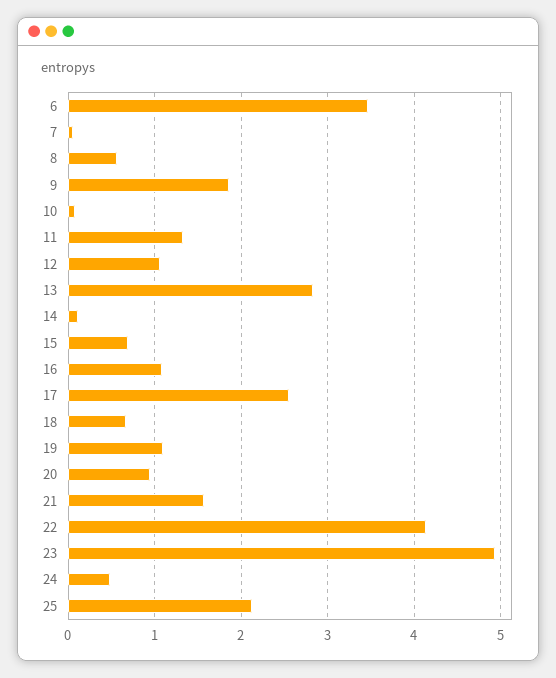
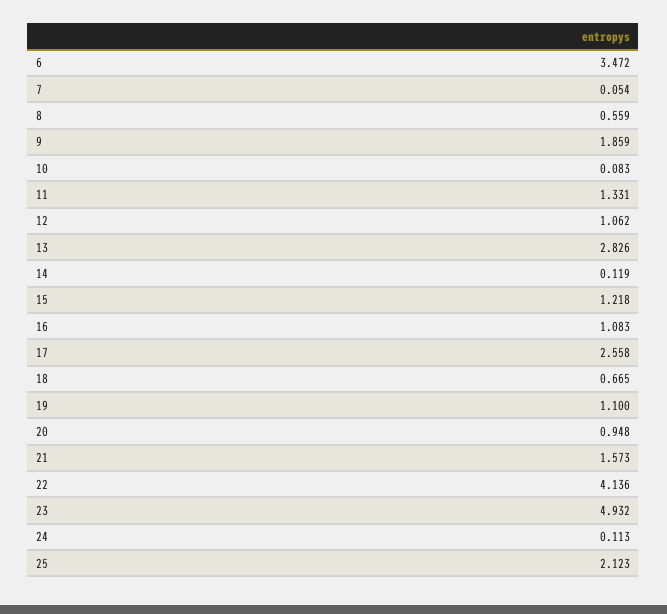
  {
    "6": 3.472,
    "7": 0.054,
    "8": 0.559,
    "9": 1.859,
    "10": 0.083,
    "11": 1.331,
    "12": 1.062,
    "13": 2.826,
    "14": 0.119,
-   "15": 0.7,
+   "15": 1.218,
    "16": 1.083,
    "17": 2.558,
    "18": 0.665,
    "19": 1.1,
    "20": 0.948,
    "21": 1.573,
    "22": 4.136,
    "23": 4.932,
-   "24": 0.5,
+   "24": 0.113,
    "25": 2.123
  }

